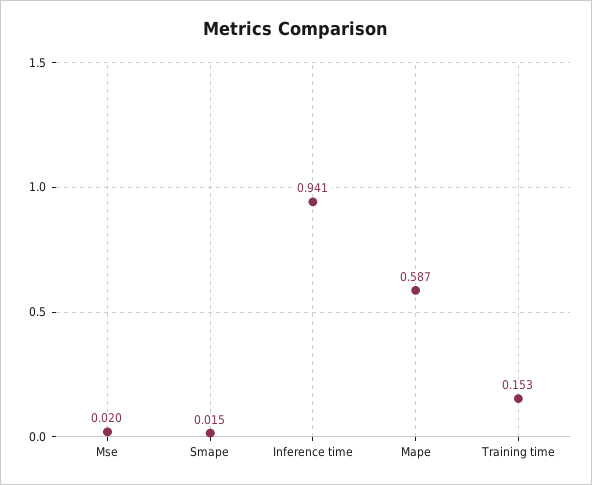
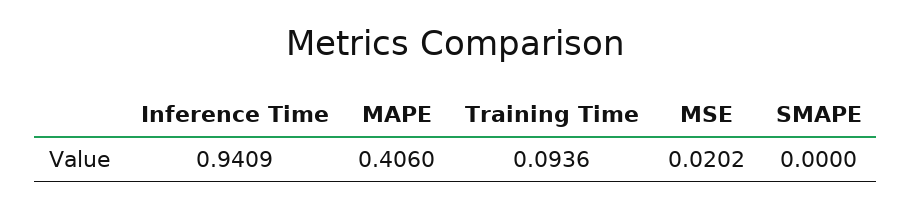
  {
    "Mse": 0.0202,
-   "Smape": 0.015,
+   "Smape": 0,
    "Inference time": 0.9409,
-   "Mape": 0.587,
+   "Mape": 0.406,
-   "Training time": 0.153
+   "Training time": 0.0936
  }

